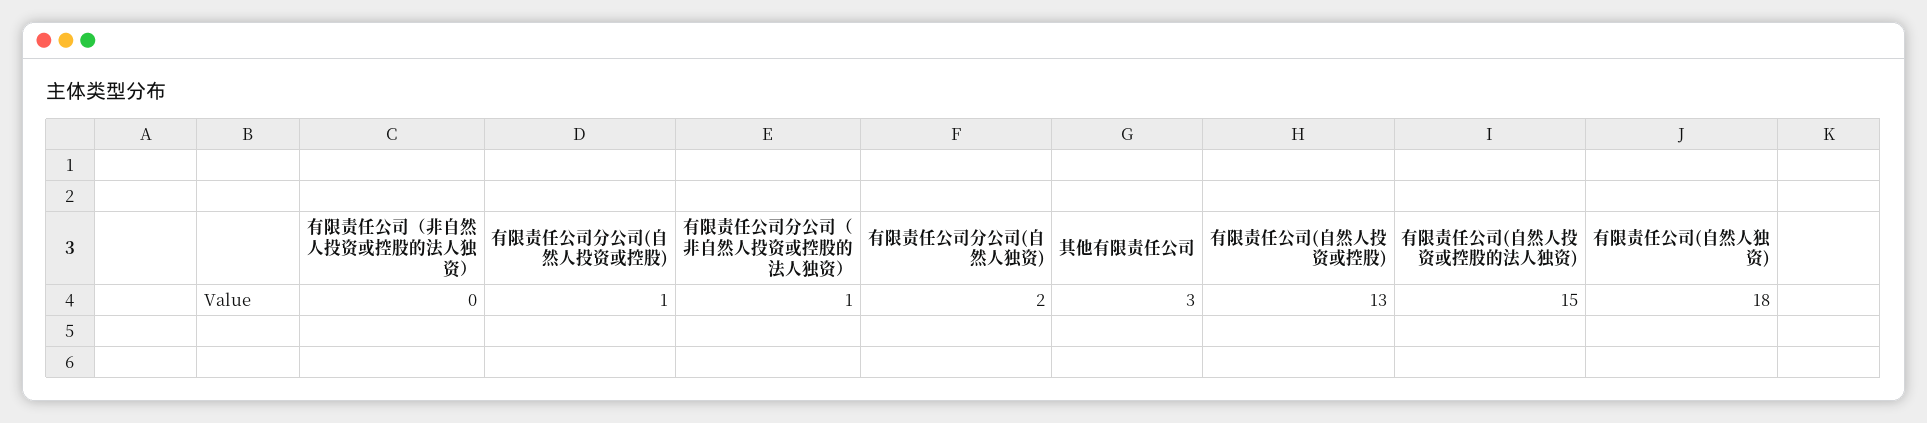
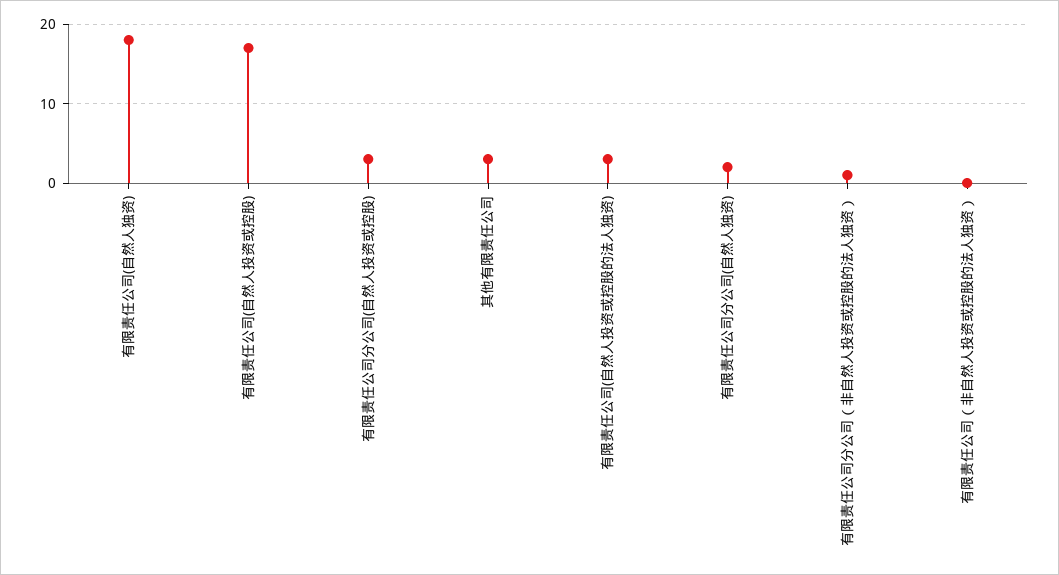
  {
    "有限责任公司（非自然人投资或控股的法人独资）": 0,
-   "有限责任公司分公司(自然人投资或控股)": 1,
+   "有限责任公司分公司(自然人投资或控股)": 3,
    "有限责任公司分公司（非自然人投资或控股的法人独资）": 1,
    "有限责任公司分公司(自然人独资)": 2,
    "其他有限责任公司": 3,
-   "有限责任公司(自然人投资或控股)": 13,
+   "有限责任公司(自然人投资或控股)": 17,
-   "有限责任公司(自然人投资或控股的法人独资)": 15,
+   "有限责任公司(自然人投资或控股的法人独资)": 3,
    "有限责任公司(自然人独资)": 18
  }

